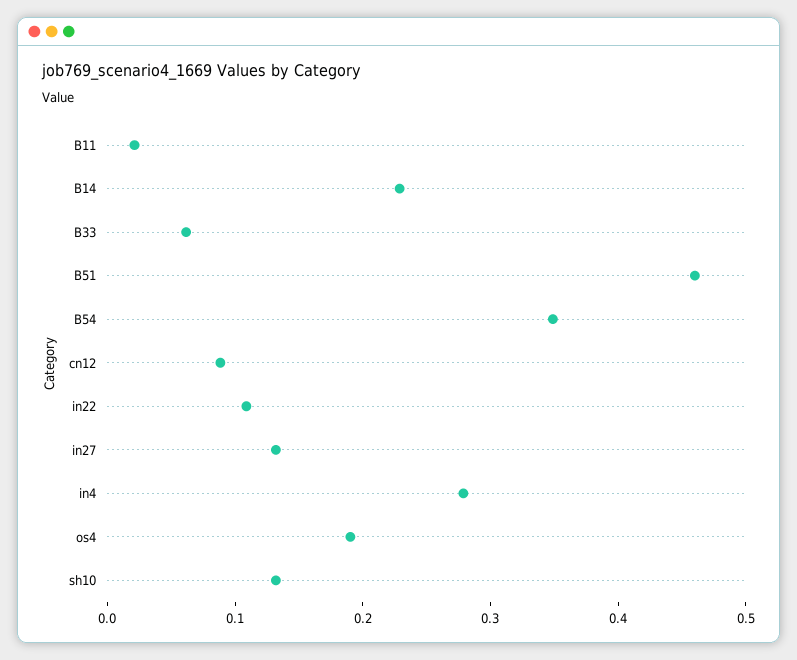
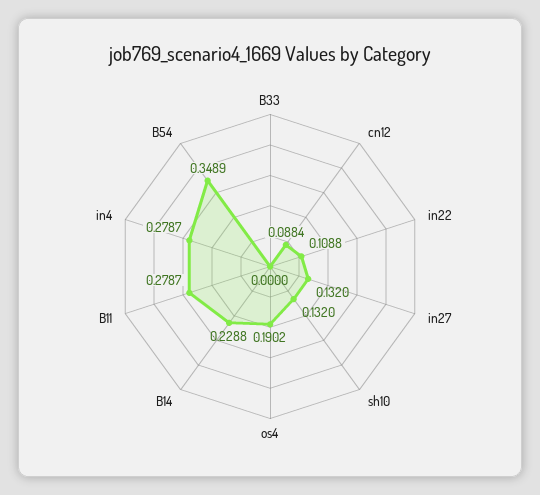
  {
-   "B11": 0.02,
+   "B11": 0.2787,
    "B14": 0.2288,
-   "B33": 0.06,
+   "B33": 0,
-   "B51": 0.46,
    "B54": 0.3489,
    "cn12": 0.0884,
    "in22": 0.1088,
    "in27": 0.132,
    "in4": 0.2787,
    "os4": 0.1902,
    "sh10": 0.132
  }

